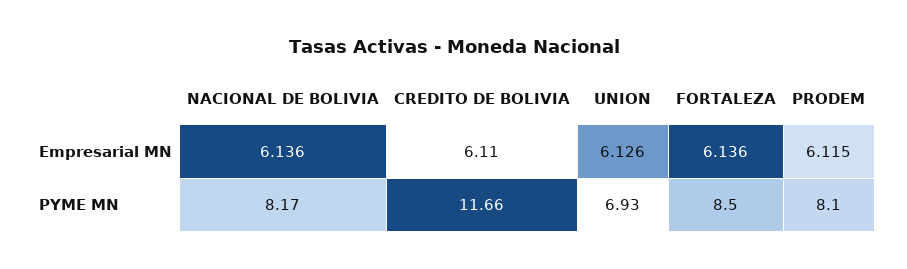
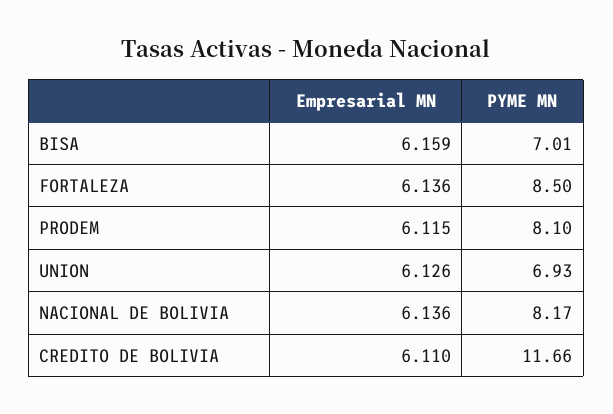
  {
    "NACIONAL DE BOLIVIA": {
      "Empresarial MN": 6.136,
      "PYME MN": 8.17
    },
    "CREDITO DE BOLIVIA": {
      "Empresarial MN": 6.11,
      "PYME MN": 11.66
    },
    "UNION": {
      "Empresarial MN": 6.126,
      "PYME MN": 6.93
    },
    "FORTALEZA": {
      "Empresarial MN": 6.136,
      "PYME MN": 8.5
    },
    "PRODEM": {
      "Empresarial MN": 6.115,
      "PYME MN": 8.1
-   }
+   },
+   "BISA": {
+     "Empresarial MN": 6.159,
+     "PYME MN": 7.01
+   }
  }

